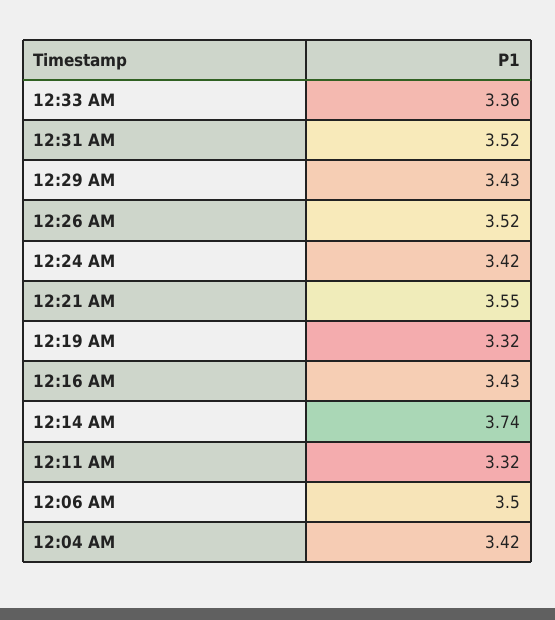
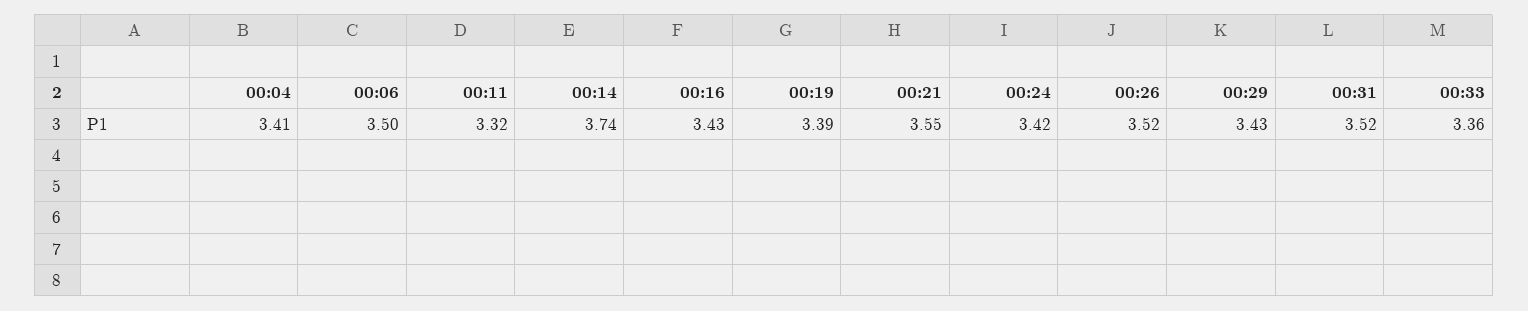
  {
    "12:33 AM": 3.36,
    "12:31 AM": 3.52,
    "12:29 AM": 3.43,
    "12:26 AM": 3.52,
    "12:24 AM": 3.42,
    "12:21 AM": 3.55,
-   "12:19 AM": 3.32,
+   "12:19 AM": 3.39,
    "12:16 AM": 3.43,
    "12:14 AM": 3.74,
    "12:11 AM": 3.32,
    "12:06 AM": 3.5,
-   "12:04 AM": 3.42
+   "12:04 AM": 3.41
  }

